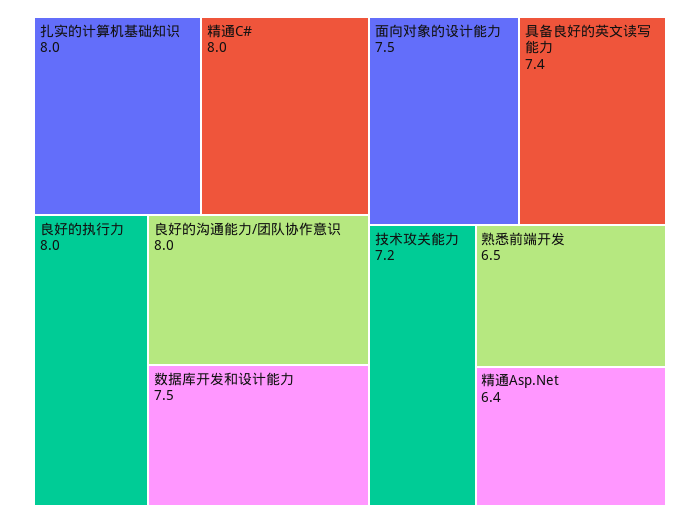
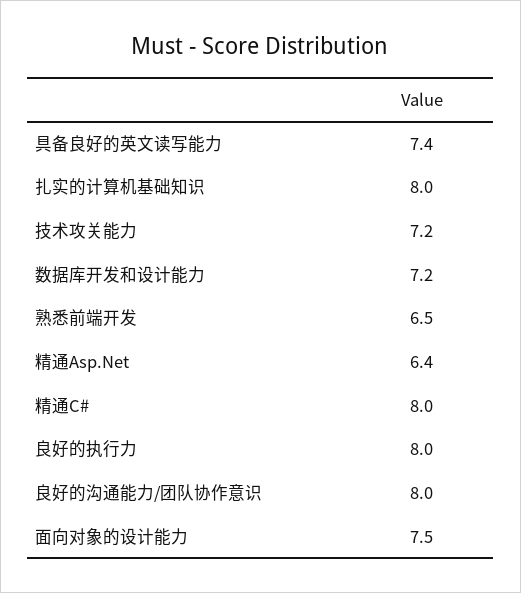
  {
    "扎实的计算机基础知识": 8,
    "精通C#": 8,
    "良好的执行力": 8,
    "良好的沟通能力/团队协作意识": 8,
-   "数据库开发和设计能力": 7.5,
+   "数据库开发和设计能力": 7.2,
    "面向对象的设计能力": 7.5,
    "具备良好的英文读写能力": 7.4,
    "技术攻关能力": 7.2,
    "熟悉前端开发": 6.5,
    "精通Asp.Net": 6.4
  }

